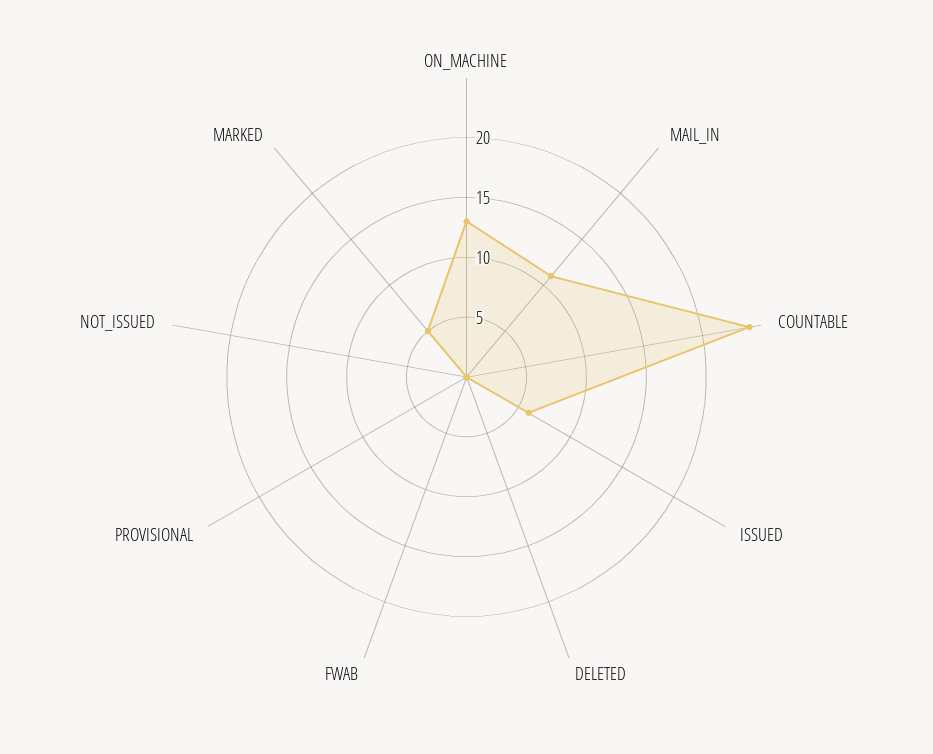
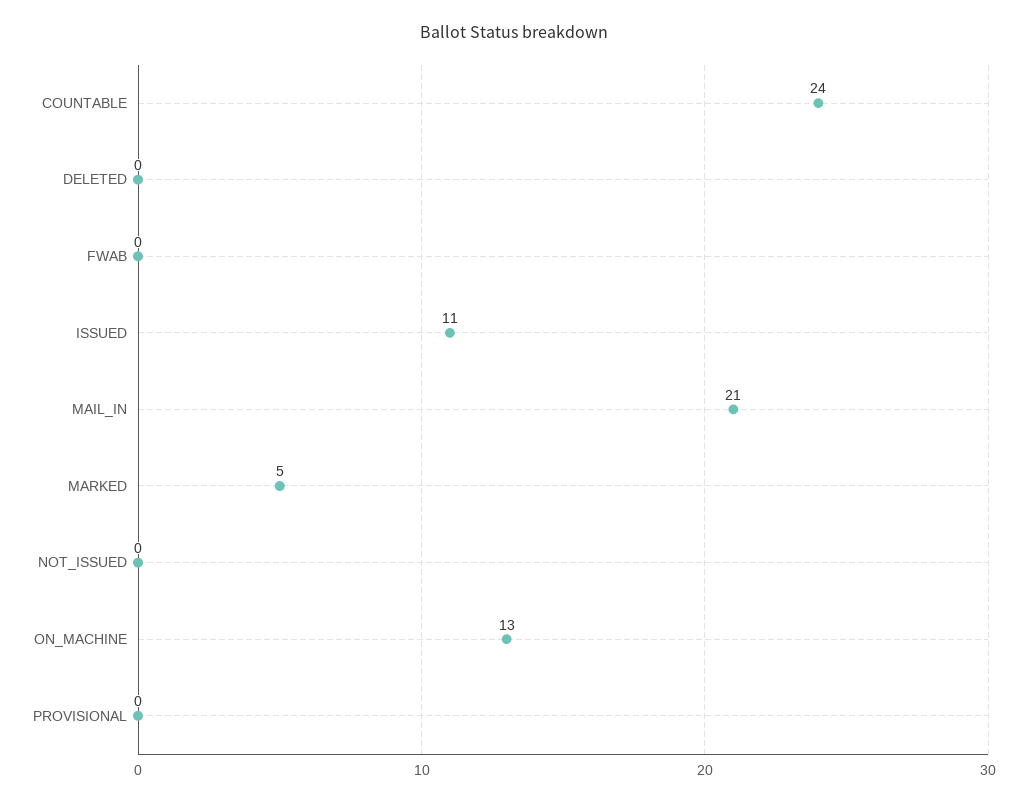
  {
    "ON_MACHINE": 13,
-   "MAIL_IN": 11,
+   "MAIL_IN": 21,
    "COUNTABLE": 24,
-   "ISSUED": 6,
+   "ISSUED": 11,
    "DELETED": 0,
    "FWAB": 0,
    "PROVISIONAL": 0,
    "NOT_ISSUED": 0,
    "MARKED": 5
  }

